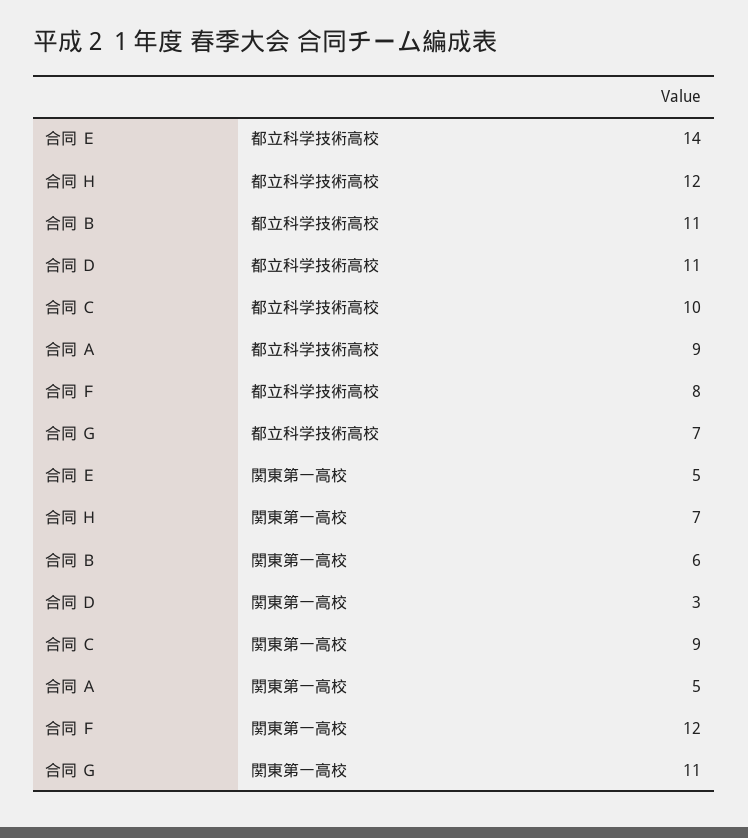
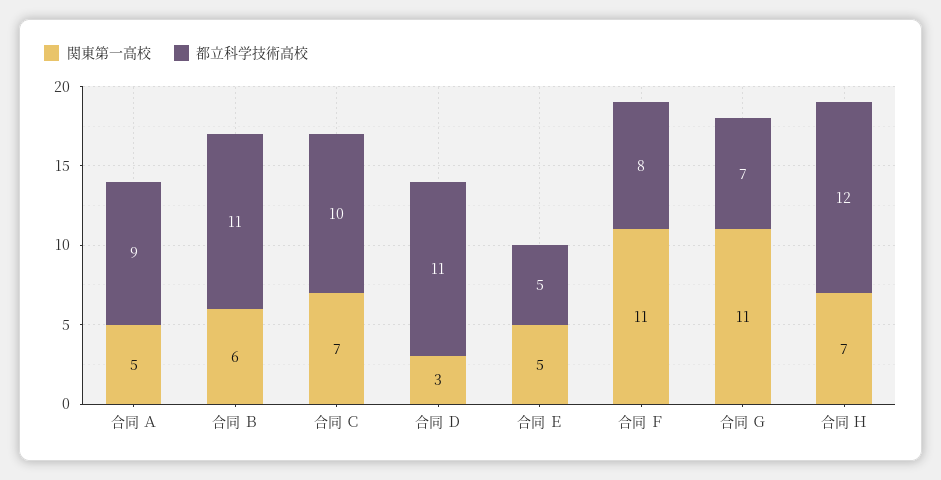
  {
    "都立科学技術高校": {
-     "合同 Ｅ": 14,
+     "合同 Ｅ": 5,
      "合同 Ｈ": 12,
      "合同 Ｂ": 11,
      "合同 Ｄ": 11,
      "合同 Ｃ": 10,
      "合同 Ａ": 9,
      "合同 Ｆ": 8,
      "合同 Ｇ": 7
    },
    "関東第一高校": {
      "合同 Ｅ": 5,
      "合同 Ｈ": 7,
      "合同 Ｂ": 6,
      "合同 Ｄ": 3,
-     "合同 Ｃ": 9,
+     "合同 Ｃ": 7,
      "合同 Ａ": 5,
-     "合同 Ｆ": 12,
+     "合同 Ｆ": 11,
      "合同 Ｇ": 11
    }
  }

